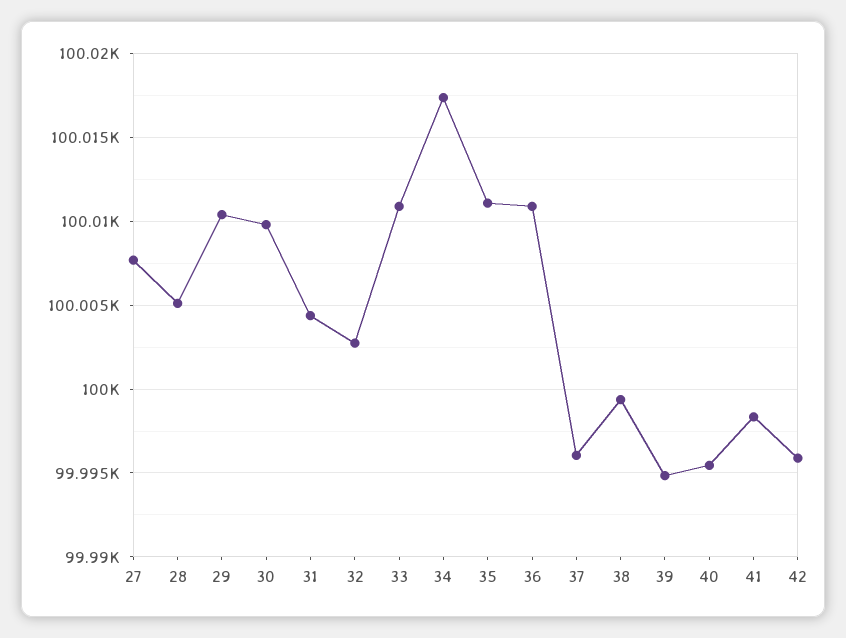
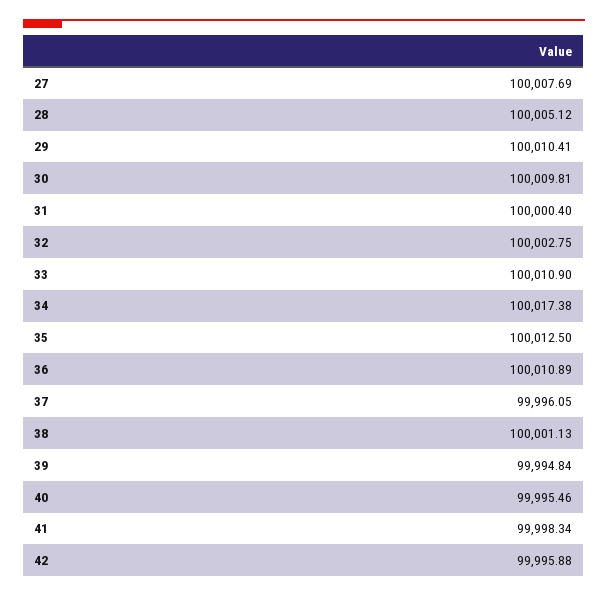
  {
    "27": 100007.69,
    "28": 100005.12,
    "29": 100010.41,
    "30": 100009.81,
-   "31": 100004.5,
+   "31": 100000.4,
    "32": 100002.75,
    "33": 100010.9,
    "34": 100017.38,
-   "35": 100011,
+   "35": 100012.5,
    "36": 100010.89,
    "37": 99996.05,
-   "38": 99999.5,
+   "38": 100001.13,
    "39": 99994.84,
    "40": 99995.46,
    "41": 99998.34,
    "42": 99995.88
  }

